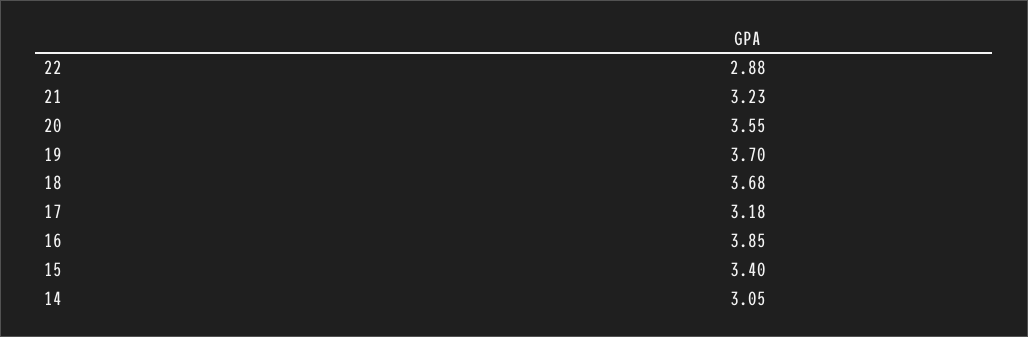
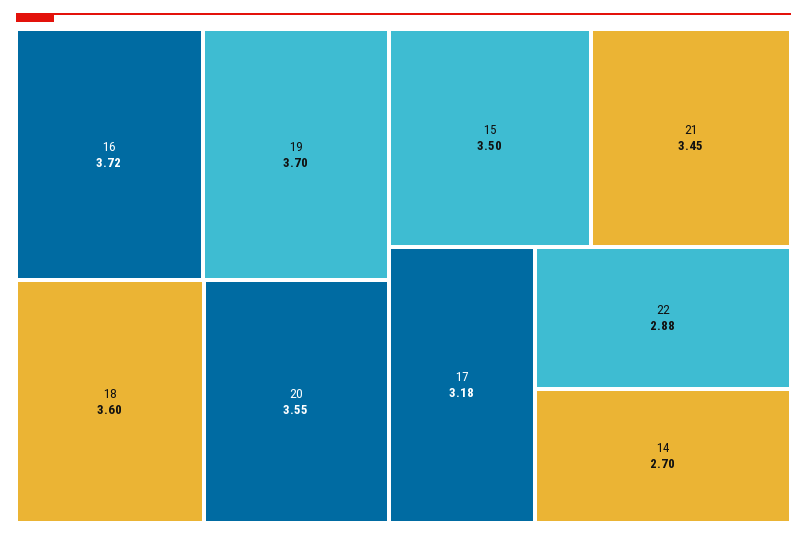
  {
    "22": 2.88,
-   "21": 3.23,
+   "21": 3.45,
    "20": 3.55,
    "19": 3.7,
-   "18": 3.68,
+   "18": 3.6,
    "17": 3.18,
-   "16": 3.85,
+   "16": 3.72,
-   "15": 3.4,
+   "15": 3.5,
-   "14": 3.05
+   "14": 2.7
  }

